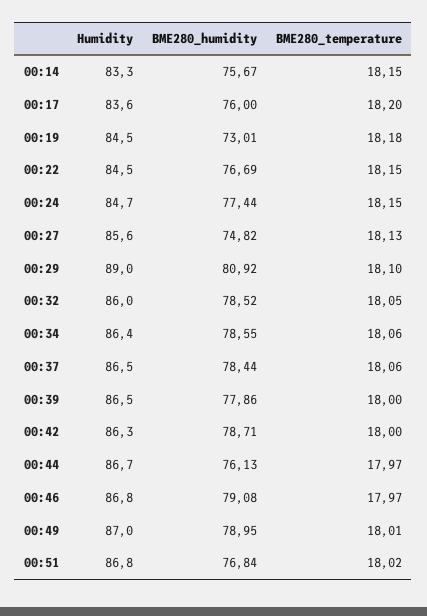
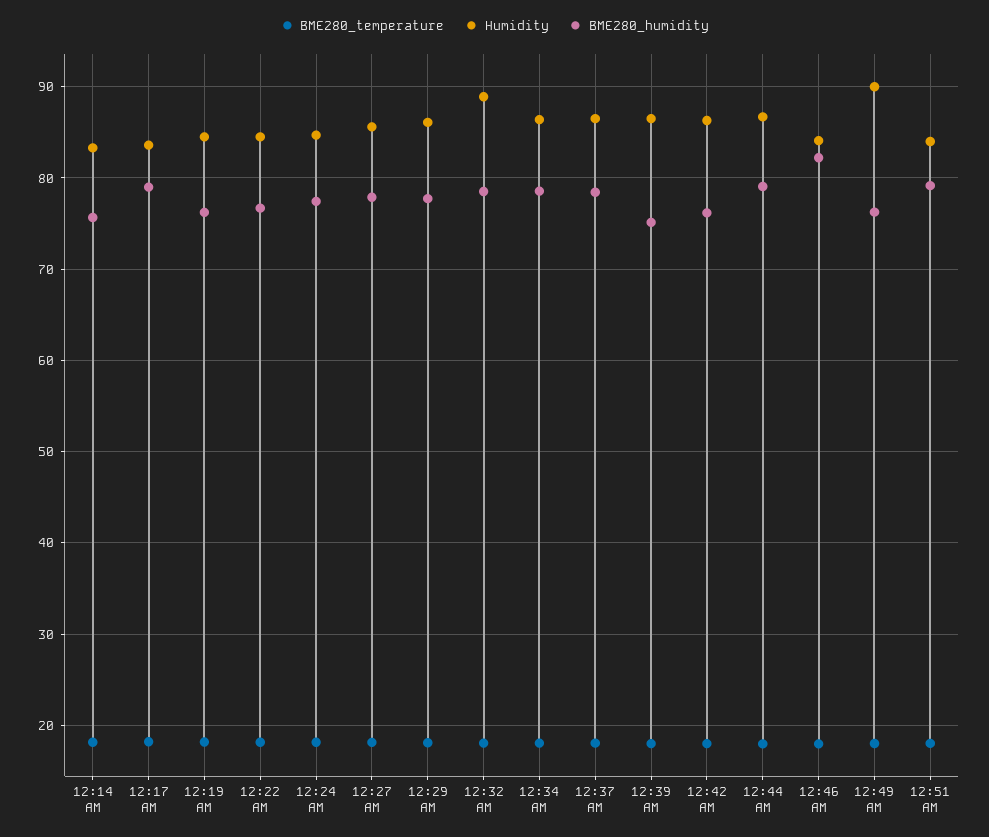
  {
    "Humidity": {
      "00:14": 83.3,
      "00:17": 83.6,
      "00:19": 84.5,
      "00:22": 84.5,
      "00:24": 84.7,
      "00:27": 85.6,
-     "00:29": 89,
+     "00:29": 86,
-     "00:32": 86,
+     "00:32": 89,
      "00:34": 86.4,
      "00:37": 86.5,
      "00:39": 86.5,
      "00:42": 86.3,
      "00:44": 86.7,
-     "00:46": 86.8,
+     "00:46": 84,
-     "00:49": 87,
+     "00:49": 90,
-     "00:51": 86.8
+     "00:51": 84
    },
    "BME280_humidity": {
      "00:14": 75.67,
-     "00:17": 76,
+     "00:17": 79,
-     "00:19": 73.01,
+     "00:19": 76,
      "00:22": 76.69,
      "00:24": 77.44,
-     "00:27": 74.82,
+     "00:27": 78,
-     "00:29": 80.92,
+     "00:29": 78,
      "00:32": 78.52,
      "00:34": 78.55,
      "00:37": 78.44,
-     "00:39": 77.86,
+     "00:39": 75,
-     "00:42": 78.71,
+     "00:42": 76,
-     "00:44": 76.13,
+     "00:44": 79,
-     "00:46": 79.08,
+     "00:46": 82,
-     "00:49": 78.95,
+     "00:49": 76,
-     "00:51": 76.84
+     "00:51": 79
    },
    "BME280_temperature": {
      "00:14": 18.15,
      "00:17": 18.2,
      "00:19": 18.18,
      "00:22": 18.15,
      "00:24": 18.15,
      "00:27": 18.13,
      "00:29": 18.1,
      "00:32": 18.05,
      "00:34": 18.06,
      "00:37": 18.06,
      "00:39": 18,
      "00:42": 18,
      "00:44": 17.97,
      "00:46": 17.97,
      "00:49": 18.01,
      "00:51": 18.02
    }
  }

